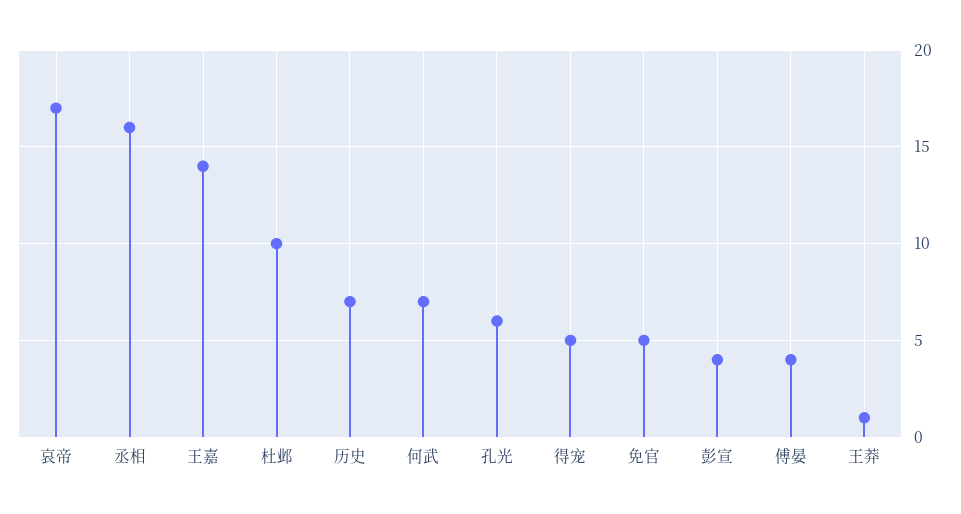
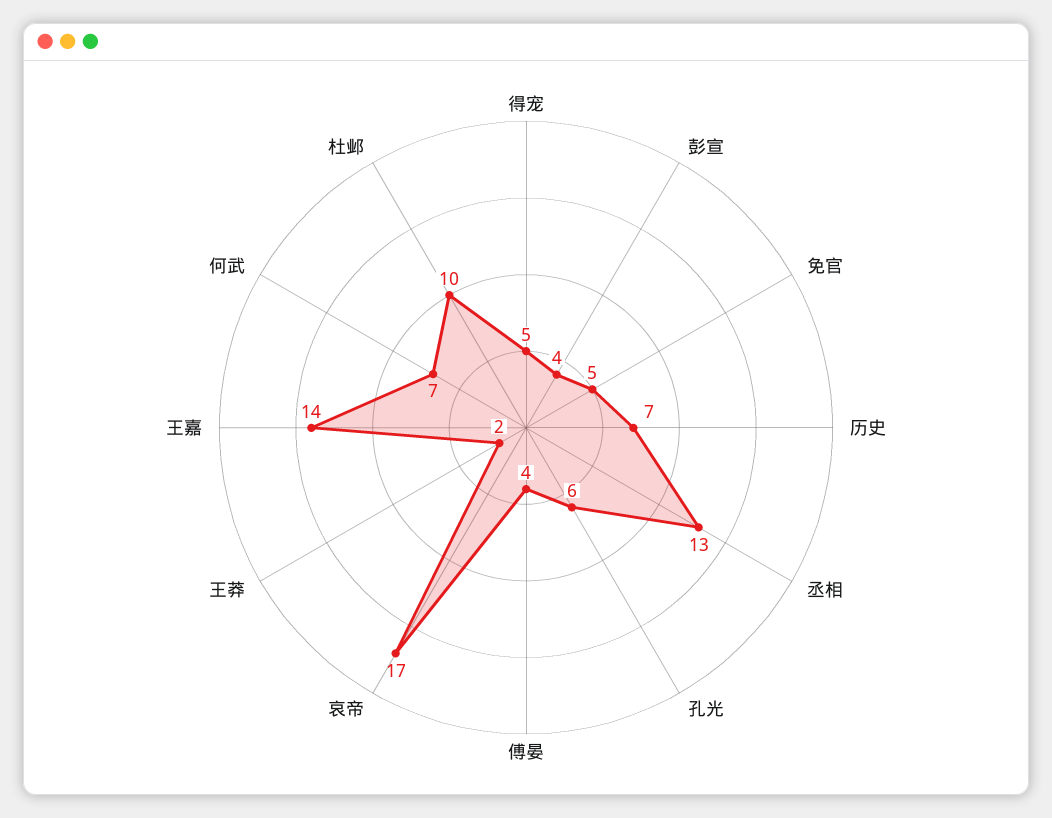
  {
    "哀帝": 17,
-   "丞相": 16,
+   "丞相": 13,
    "王嘉": 14,
    "杜邺": 10,
    "历史": 7,
    "何武": 7,
    "孔光": 6,
    "得宠": 5,
    "免官": 5,
    "彭宣": 4,
    "傅晏": 4,
-   "王莽": 1
+   "王莽": 2
  }

